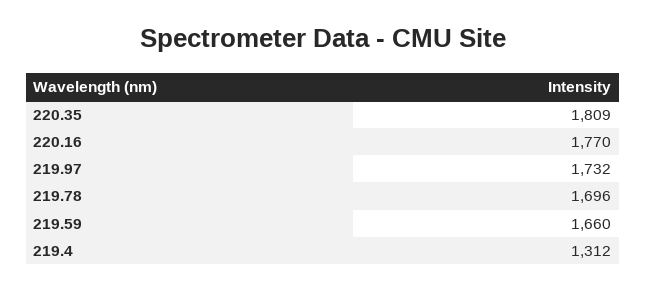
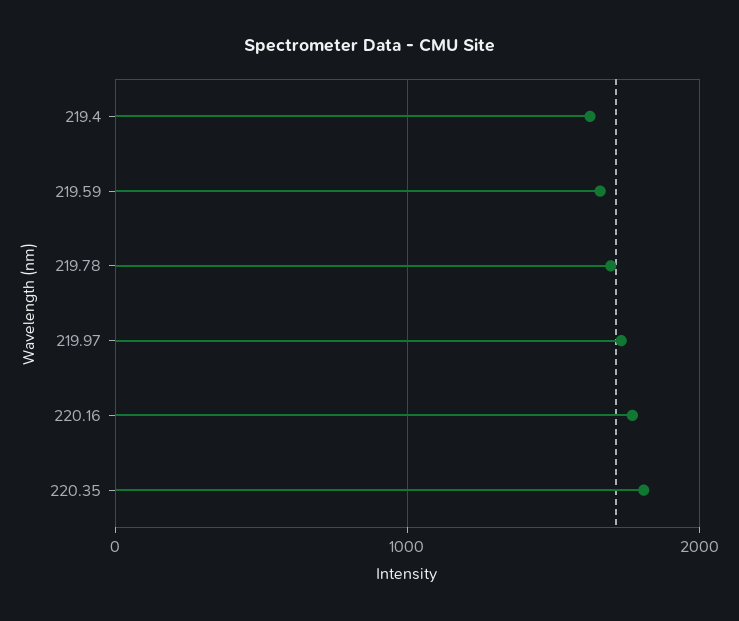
  {
    "220.35": 1809,
    "220.16": 1770,
    "219.97": 1732,
    "219.78": 1696,
    "219.59": 1660,
-   "219.4": 1312
+   "219.4": 1600
  }

